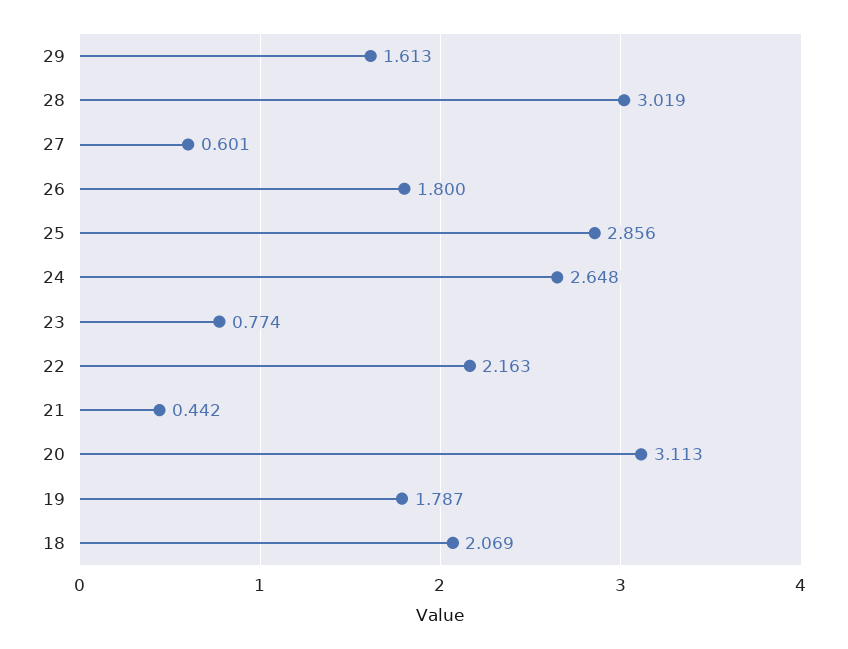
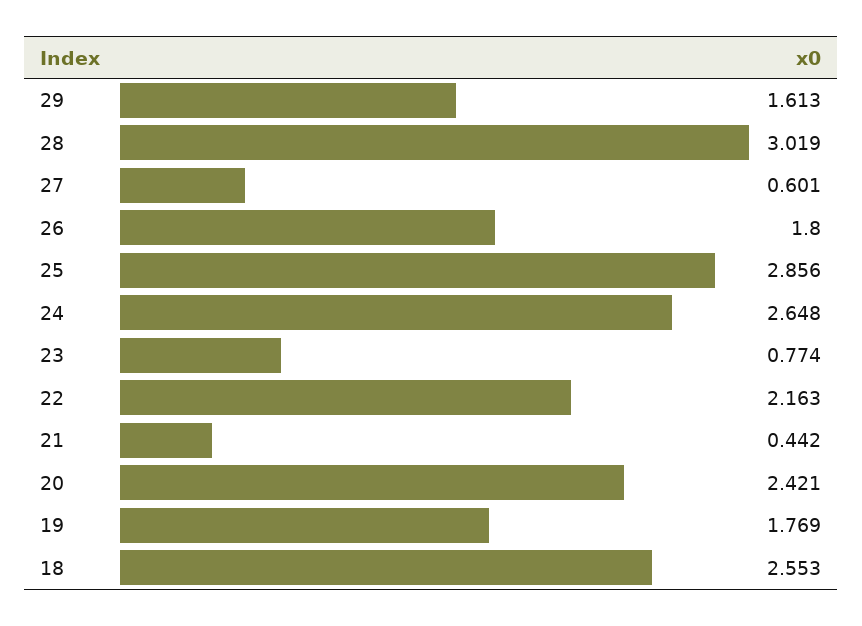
  {
    "29": 1.613,
    "28": 3.019,
    "27": 0.601,
    "26": 1.8,
    "25": 2.856,
    "24": 2.648,
    "23": 0.774,
    "22": 2.163,
    "21": 0.442,
-   "20": 3.113,
+   "20": 2.421,
-   "19": 1.787,
+   "19": 1.769,
-   "18": 2.069
+   "18": 2.553
  }

